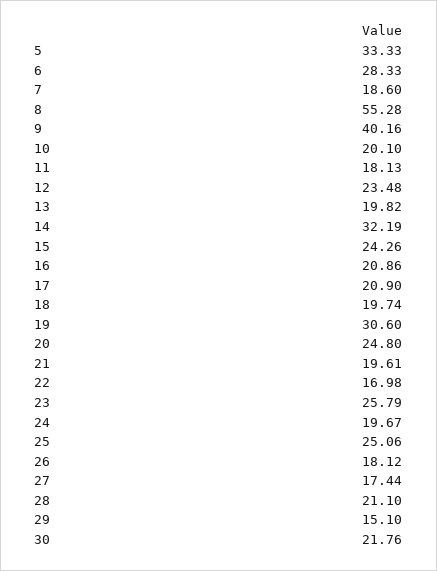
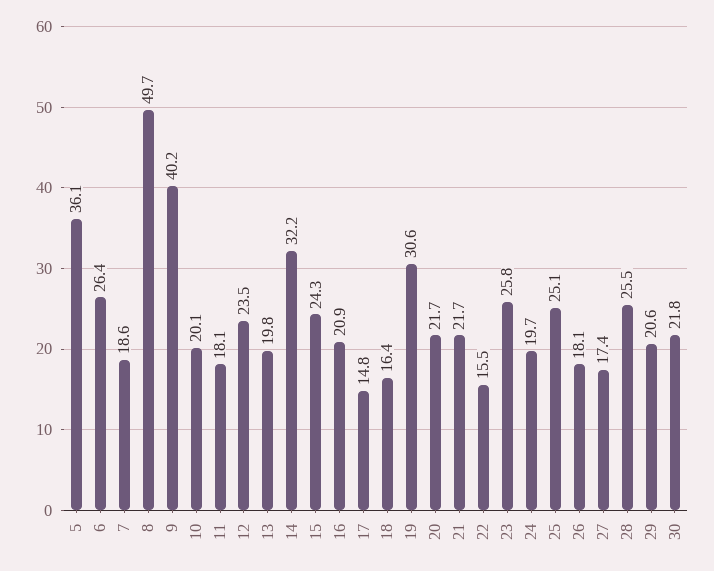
  {
-   "5": 33.33,
+   "5": 36.1,
-   "6": 28.33,
+   "6": 26.4,
    "7": 18.6,
-   "8": 55.28,
+   "8": 49.7,
    "9": 40.16,
    "10": 20.1,
    "11": 18.13,
    "12": 23.48,
    "13": 19.82,
    "14": 32.19,
    "15": 24.26,
    "16": 20.86,
-   "17": 20.9,
+   "17": 14.8,
-   "18": 19.74,
+   "18": 16.4,
    "19": 30.6,
-   "20": 24.8,
+   "20": 21.7,
-   "21": 19.61,
+   "21": 21.7,
-   "22": 16.98,
+   "22": 15.5,
    "23": 25.79,
    "24": 19.67,
    "25": 25.06,
    "26": 18.12,
    "27": 17.44,
-   "28": 21.1,
+   "28": 25.5,
-   "29": 15.1,
+   "29": 20.6,
    "30": 21.76
  }

